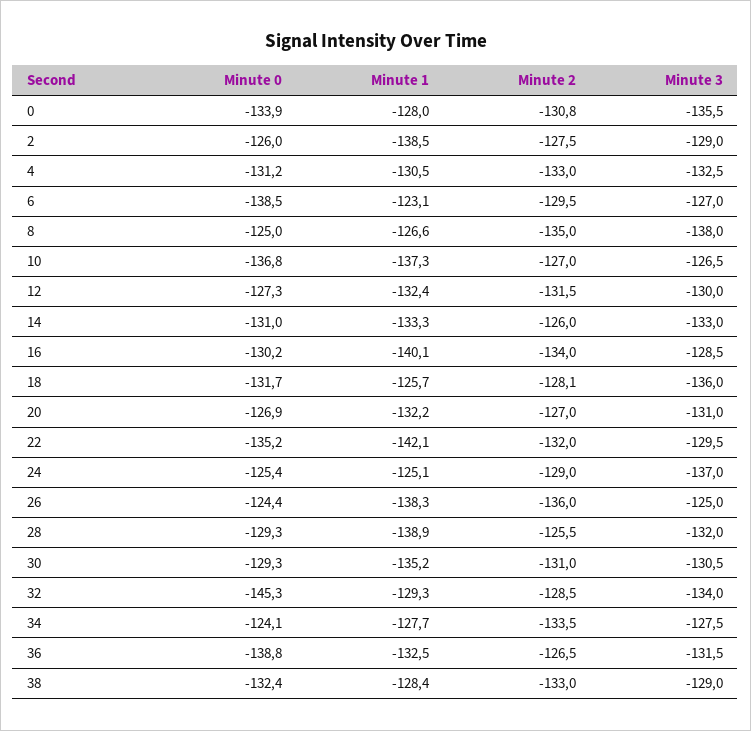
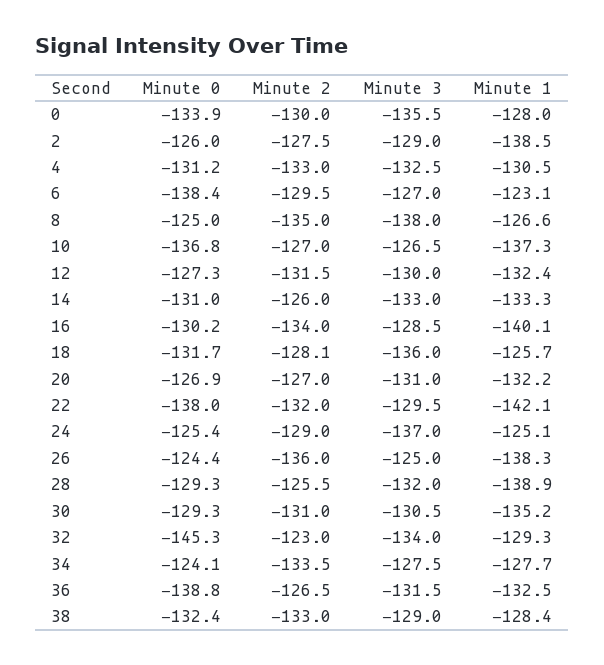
  {
    "Minute 0": {
      "0": -133.9,
      "2": -126,
      "4": -131.2,
-     "6": -138.5,
+     "6": -138.4,
      "8": -125,
      "10": -136.8,
      "12": -127.3,
      "14": -131,
      "16": -130.2,
      "18": -131.7,
      "20": -126.9,
-     "22": -135.2,
+     "22": -138,
      "24": -125.4,
      "26": -124.4,
      "28": -129.3,
      "30": -129.3,
      "32": -145.3,
      "34": -124.1,
      "36": -138.8,
      "38": -132.4
    },
    "Minute 1": {
      "0": -128,
      "2": -138.5,
      "4": -130.5,
      "6": -123.1,
      "8": -126.6,
      "10": -137.3,
      "12": -132.4,
      "14": -133.3,
      "16": -140.1,
      "18": -125.7,
      "20": -132.2,
      "22": -142.1,
      "24": -125.1,
      "26": -138.3,
      "28": -138.9,
      "30": -135.2,
      "32": -129.3,
      "34": -127.7,
      "36": -132.5,
      "38": -128.4
    },
    "Minute 2": {
-     "0": -130.8,
+     "0": -130,
      "2": -127.5,
      "4": -133,
      "6": -129.5,
      "8": -135,
      "10": -127,
      "12": -131.5,
      "14": -126,
      "16": -134,
      "18": -128.1,
      "20": -127,
      "22": -132,
      "24": -129,
      "26": -136,
      "28": -125.5,
      "30": -131,
-     "32": -128.5,
+     "32": -123,
      "34": -133.5,
      "36": -126.5,
      "38": -133
    },
    "Minute 3": {
      "0": -135.5,
      "2": -129,
      "4": -132.5,
      "6": -127,
      "8": -138,
      "10": -126.5,
      "12": -130,
      "14": -133,
      "16": -128.5,
      "18": -136,
      "20": -131,
      "22": -129.5,
      "24": -137,
      "26": -125,
      "28": -132,
      "30": -130.5,
      "32": -134,
      "34": -127.5,
      "36": -131.5,
      "38": -129
    }
  }

